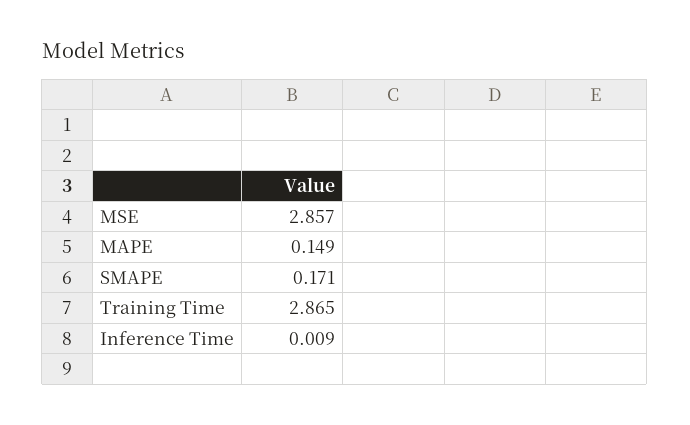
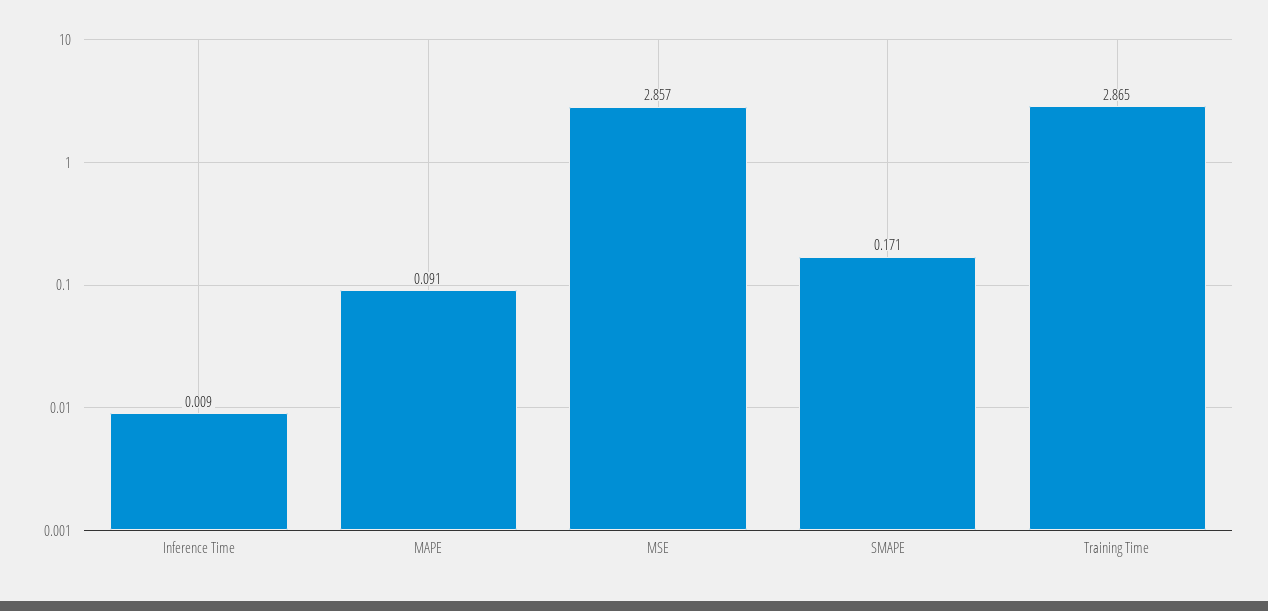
  {
    "MSE": 2.857,
-   "MAPE": 0.149,
+   "MAPE": 0.091,
    "SMAPE": 0.171,
    "Training Time": 2.865,
    "Inference Time": 0.009
  }

